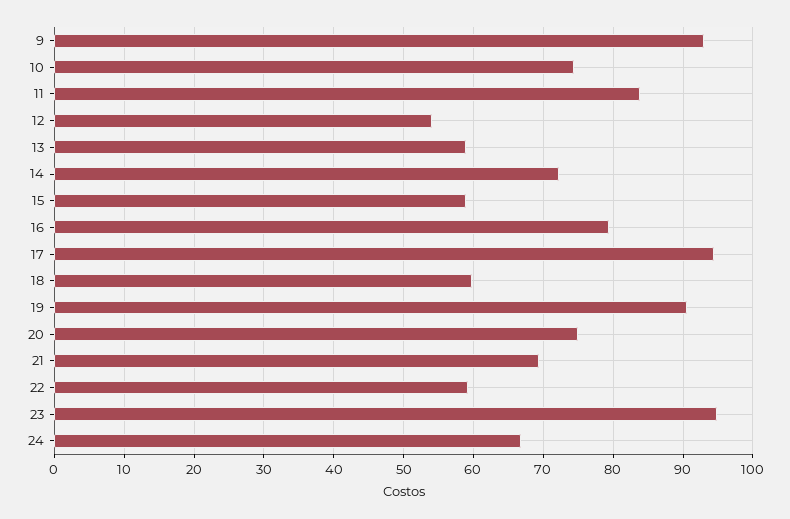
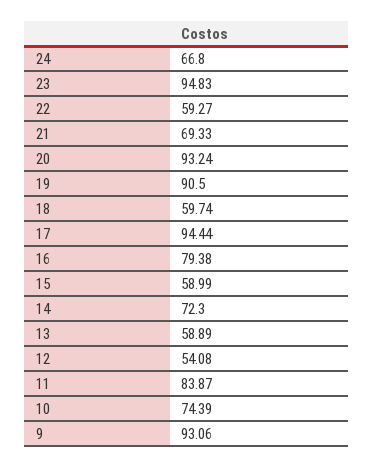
  {
    "9": 93.06,
    "10": 74.39,
    "11": 83.87,
    "12": 54.08,
    "13": 58.89,
    "14": 72.3,
    "15": 58.99,
    "16": 79.38,
    "17": 94.44,
    "18": 59.74,
    "19": 90.5,
-   "20": 75,
+   "20": 93.24,
    "21": 69.33,
    "22": 59.27,
    "23": 94.83,
    "24": 66.8
  }

